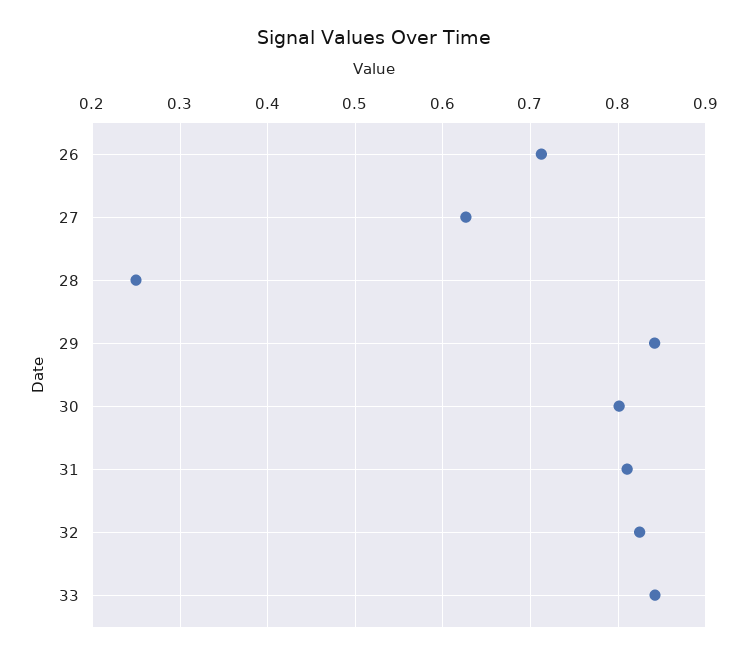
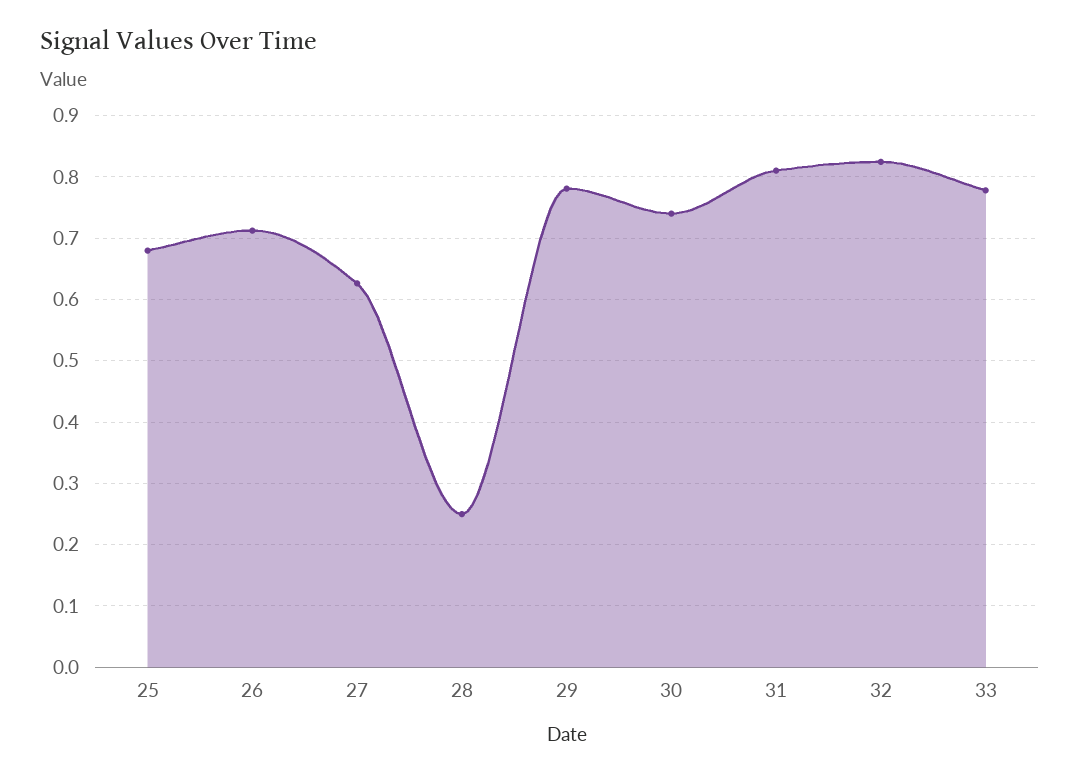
  {
    "26": 0.71,
    "27": 0.63,
    "28": 0.25,
-   "29": 0.84,
+   "29": 0.78,
-   "30": 0.8,
+   "30": 0.74,
    "31": 0.81,
    "32": 0.82,
-   "33": 0.84
+   "33": 0.78,
+   "25": 0.68
  }

